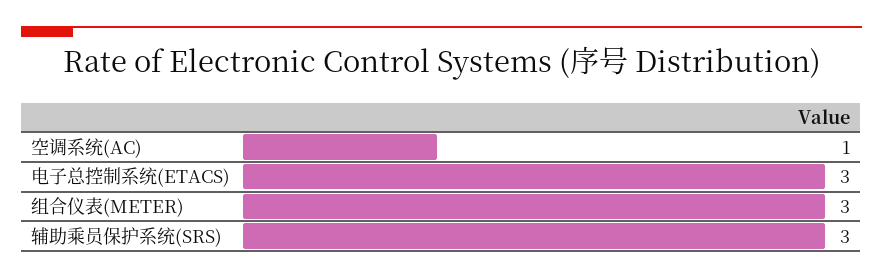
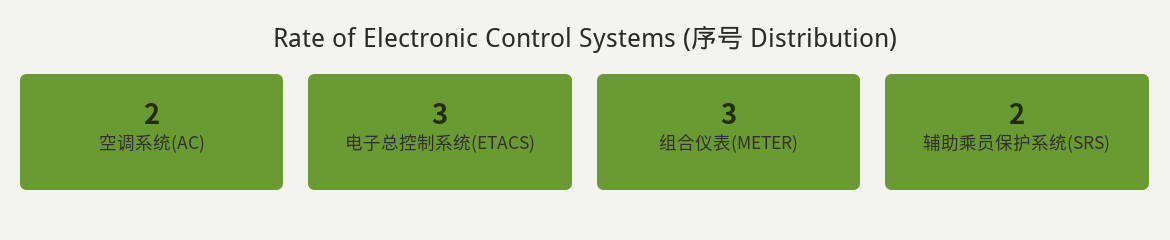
  {
-   "空调系统(AC)": 1,
+   "空调系统(AC)": 2,
    "电子总控制系统(ETACS)": 3,
    "组合仪表(METER)": 3,
-   "辅助乘员保护系统(SRS)": 3
+   "辅助乘员保护系统(SRS)": 2
  }

